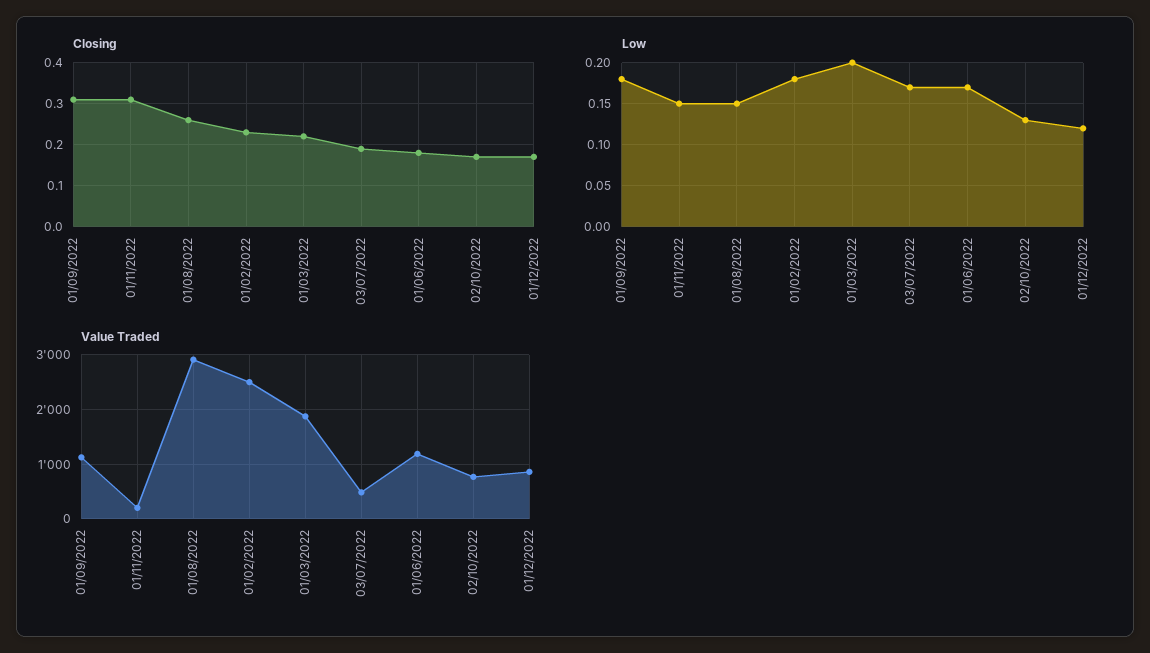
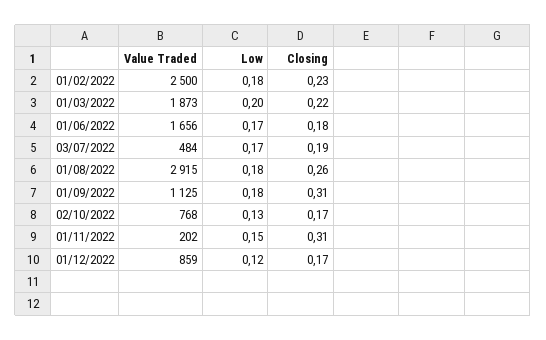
  {
    "Closing": {
      "01/09/2022": 0.31,
      "01/11/2022": 0.31,
      "01/08/2022": 0.26,
      "01/02/2022": 0.23,
      "01/03/2022": 0.22,
      "03/07/2022": 0.19,
      "01/06/2022": 0.18,
      "02/10/2022": 0.17,
      "01/12/2022": 0.17
    },
    "Low": {
      "01/09/2022": 0.18,
      "01/11/2022": 0.15,
-     "01/08/2022": 0.15,
+     "01/08/2022": 0.18,
      "01/02/2022": 0.18,
      "01/03/2022": 0.2,
      "03/07/2022": 0.17,
      "01/06/2022": 0.17,
      "02/10/2022": 0.13,
      "01/12/2022": 0.12
    },
    "Value Traded": {
      "01/09/2022": 1125,
      "01/11/2022": 202,
      "01/08/2022": 2915,
      "01/02/2022": 2500,
      "01/03/2022": 1873,
      "03/07/2022": 484,
-     "01/06/2022": 1200,
+     "01/06/2022": 1656,
      "02/10/2022": 768,
      "01/12/2022": 859
    }
  }

